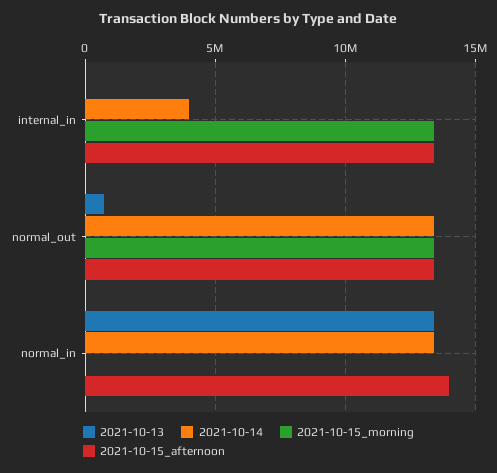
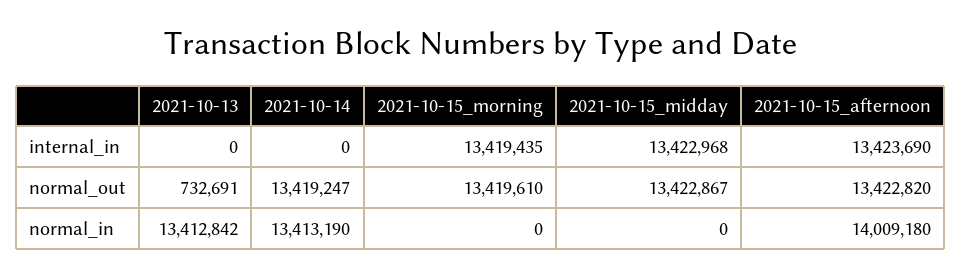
  {
    "2021-10-13": {
      "internal_in": 0,
      "normal_out": 732691,
      "normal_in": 13412842
    },
    "2021-10-14": {
-     "internal_in": 4000000,
+     "internal_in": 0,
      "normal_out": 13419247,
      "normal_in": 13413190
    },
    "2021-10-15_morning": {
      "internal_in": 13419435,
      "normal_out": 13419610,
      "normal_in": 0
    },
    "2021-10-15_afternoon": {
      "internal_in": 13423690,
      "normal_out": 13422820,
      "normal_in": 14009180
-   }
+   },
+   "2021-10-15_midday": {
+     "internal_in": 13422968,
+     "normal_out": 13422867,
+     "normal_in": 0
+   }
  }

